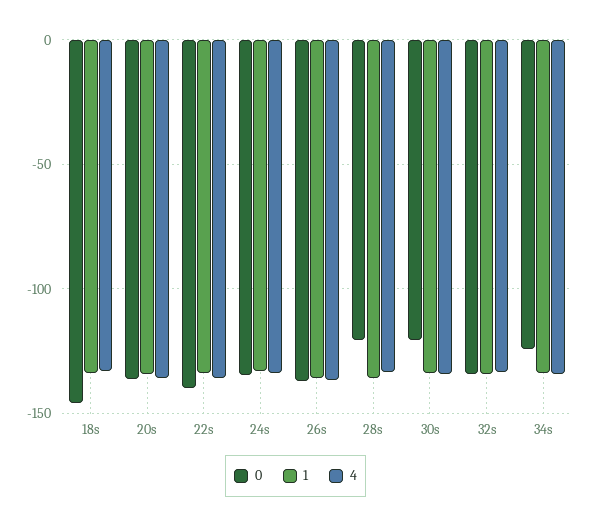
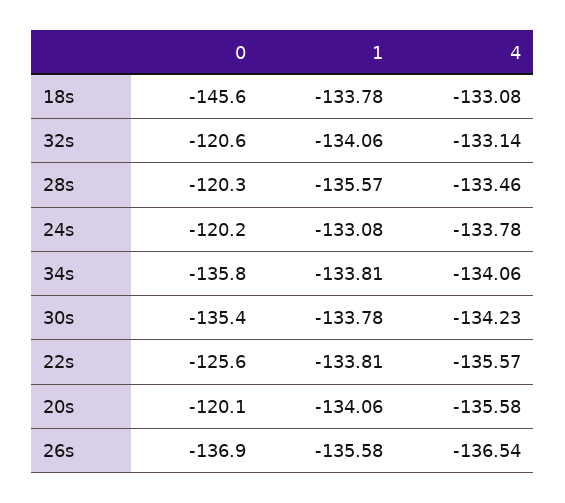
  {
    "0": {
      "18s": -145.6,
-     "20s": -135,
+     "20s": -120.1,
-     "22s": -140,
+     "22s": -125.6,
-     "24s": -135,
+     "24s": -120.2,
      "26s": -136.9,
      "28s": -120.3,
-     "30s": -120,
+     "30s": -135.4,
-     "32s": -135,
+     "32s": -120.6,
-     "34s": -125
+     "34s": -135.8
    },
    "1": {
      "18s": -133.78,
      "20s": -134.06,
      "22s": -133.81,
      "24s": -133.08,
      "26s": -135.58,
      "28s": -135.57,
      "30s": -133.78,
      "32s": -134.06,
      "34s": -133.81
    },
    "4": {
      "18s": -133.08,
      "20s": -135.58,
      "22s": -135.57,
      "24s": -133.78,
      "26s": -136.54,
      "28s": -133.46,
      "30s": -134.23,
      "32s": -133.14,
      "34s": -134.06
    }
  }

